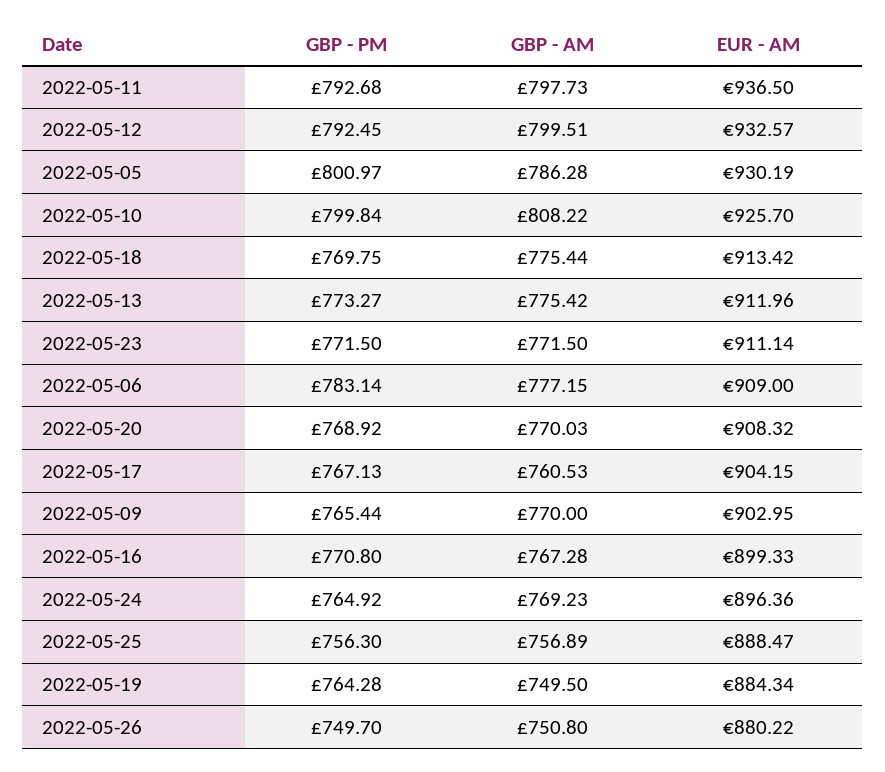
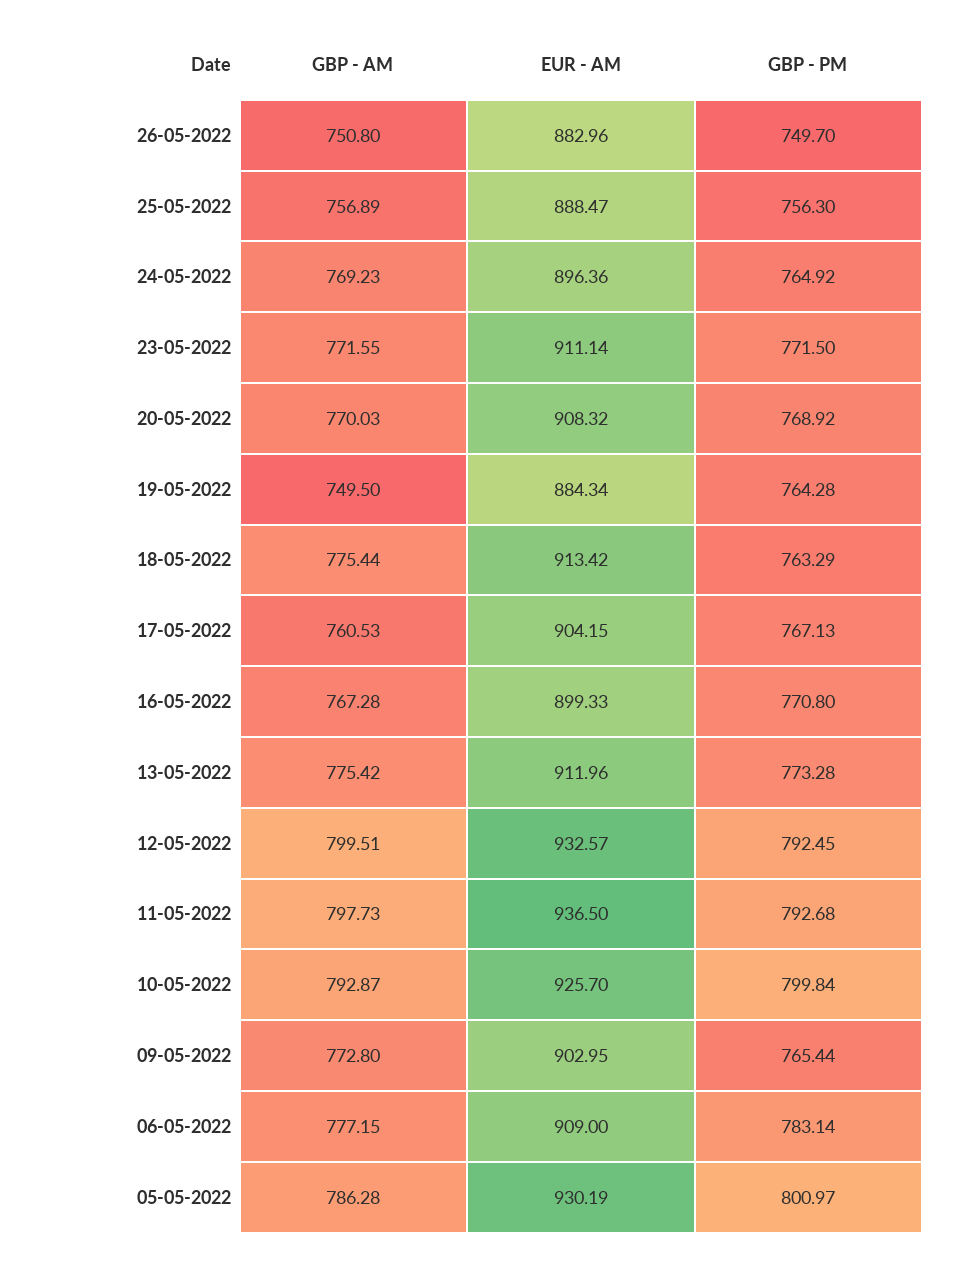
  {
    "GBP - PM": {
      "2022-05-11": 792.68,
      "2022-05-12": 792.45,
      "2022-05-05": 800.97,
      "2022-05-10": 799.84,
-     "2022-05-18": 769.75,
+     "2022-05-18": 763.29,
-     "2022-05-13": 773.27,
+     "2022-05-13": 773.28,
      "2022-05-23": 771.5,
      "2022-05-06": 783.14,
      "2022-05-20": 768.92,
      "2022-05-17": 767.13,
      "2022-05-09": 765.44,
      "2022-05-16": 770.8,
      "2022-05-24": 764.92,
      "2022-05-25": 756.3,
      "2022-05-19": 764.28,
      "2022-05-26": 749.7
    },
    "GBP - AM": {
      "2022-05-11": 797.73,
      "2022-05-12": 799.51,
      "2022-05-05": 786.28,
-     "2022-05-10": 808.22,
+     "2022-05-10": 792.87,
      "2022-05-18": 775.44,
      "2022-05-13": 775.42,
-     "2022-05-23": 771.5,
+     "2022-05-23": 771.55,
      "2022-05-06": 777.15,
      "2022-05-20": 770.03,
      "2022-05-17": 760.53,
-     "2022-05-09": 770,
+     "2022-05-09": 772.8,
      "2022-05-16": 767.28,
      "2022-05-24": 769.23,
      "2022-05-25": 756.89,
      "2022-05-19": 749.5,
      "2022-05-26": 750.8
    },
    "EUR - AM": {
      "2022-05-11": 936.5,
      "2022-05-12": 932.57,
      "2022-05-05": 930.19,
      "2022-05-10": 925.7,
      "2022-05-18": 913.42,
      "2022-05-13": 911.96,
      "2022-05-23": 911.14,
      "2022-05-06": 909,
      "2022-05-20": 908.32,
      "2022-05-17": 904.15,
      "2022-05-09": 902.95,
      "2022-05-16": 899.33,
      "2022-05-24": 896.36,
      "2022-05-25": 888.47,
      "2022-05-19": 884.34,
-     "2022-05-26": 880.22
+     "2022-05-26": 882.96
    }
  }

